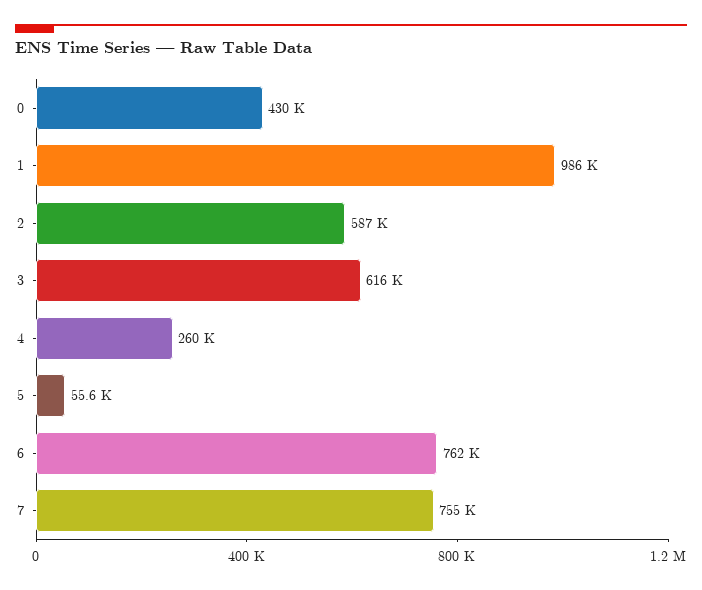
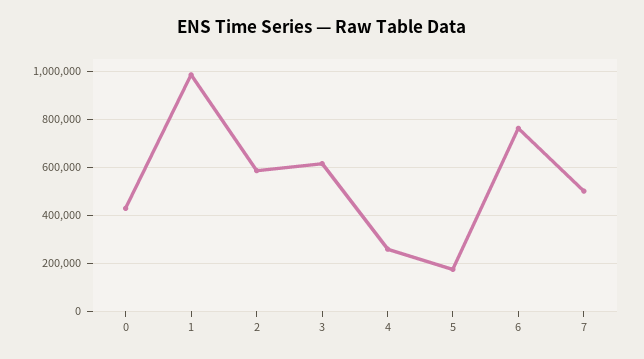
  {
    "0": 430000,
    "1": 986000,
    "2": 587000,
    "3": 616000,
    "4": 260000,
-   "5": 55600,
+   "5": 175000,
    "6": 762000,
-   "7": 755000
+   "7": 500000
  }

